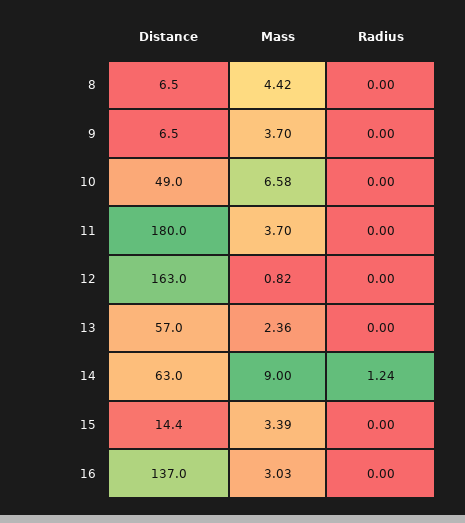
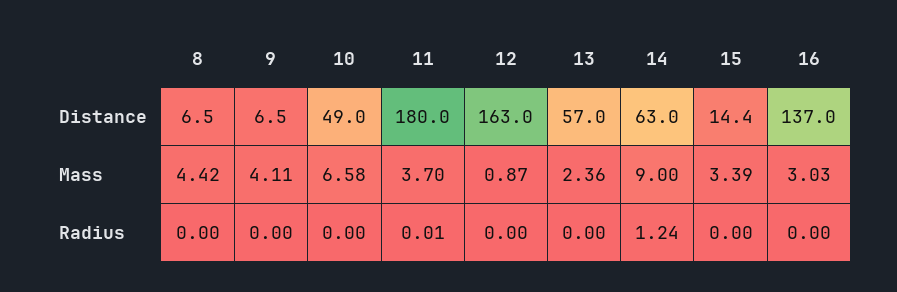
  {
    "Distance": {
      "8": 6.5,
      "9": 6.5,
      "10": 49,
      "11": 180,
      "12": 163,
      "13": 57,
      "14": 63,
      "15": 14.4,
      "16": 137
    },
    "Mass": {
      "8": 4.42,
-     "9": 3.7,
+     "9": 4.11,
      "10": 6.58,
      "11": 3.7,
-     "12": 0.82,
+     "12": 0.87,
      "13": 2.36,
      "14": 9,
      "15": 3.39,
      "16": 3.03
    },
    "Radius": {
      "8": 0,
      "9": 0,
      "10": 0,
-     "11": 0,
+     "11": 0.01,
      "12": 0,
      "13": 0,
      "14": 1.24,
      "15": 0,
      "16": 0
    }
  }

